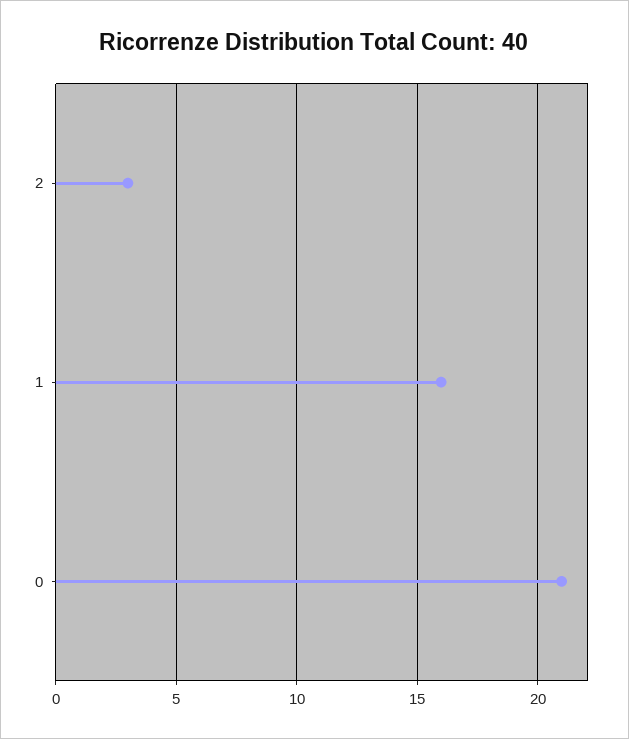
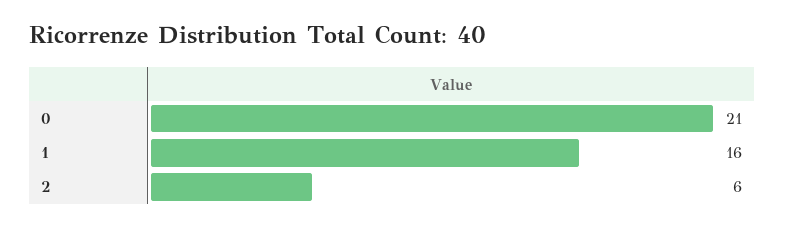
  {
-   "2": 3,
+   "2": 6,
    "1": 16,
    "0": 21
  }

